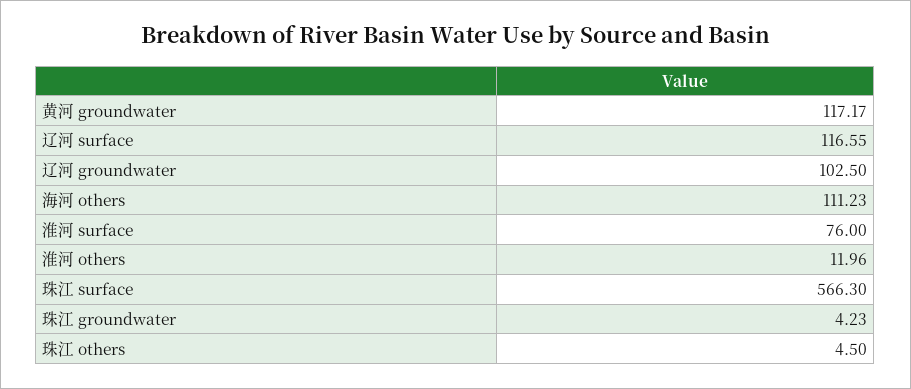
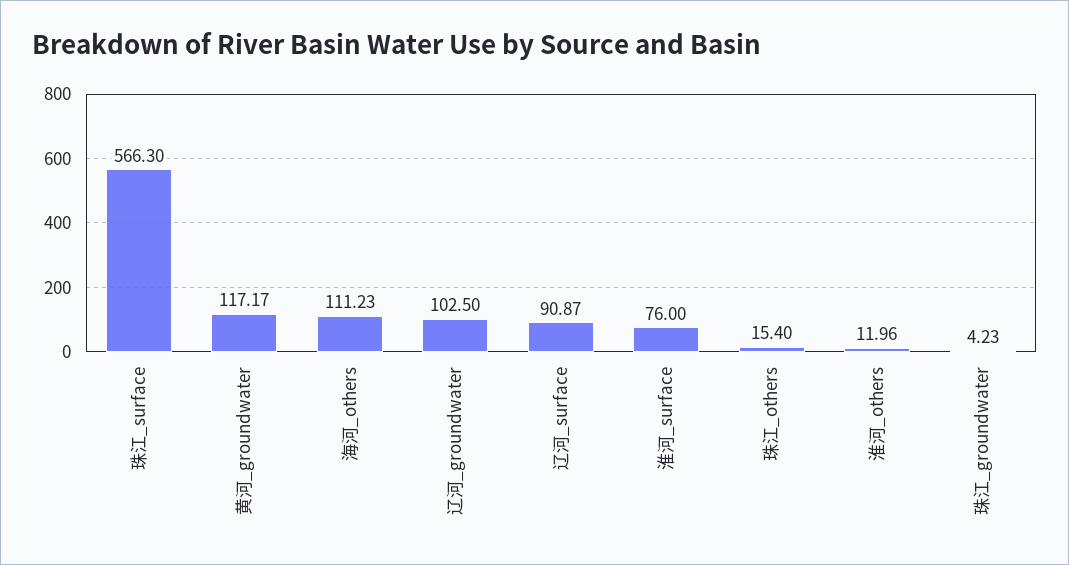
  {
    "黄河 groundwater": 117.17,
-   "辽河 surface": 116.55,
+   "辽河 surface": 90.87,
    "辽河 groundwater": 102.5,
    "海河 others": 111.23,
    "淮河 surface": 76,
    "淮河 others": 11.96,
    "珠江 surface": 566.3,
    "珠江 groundwater": 4.23,
-   "珠江 others": 4.5
+   "珠江 others": 15.4
  }

